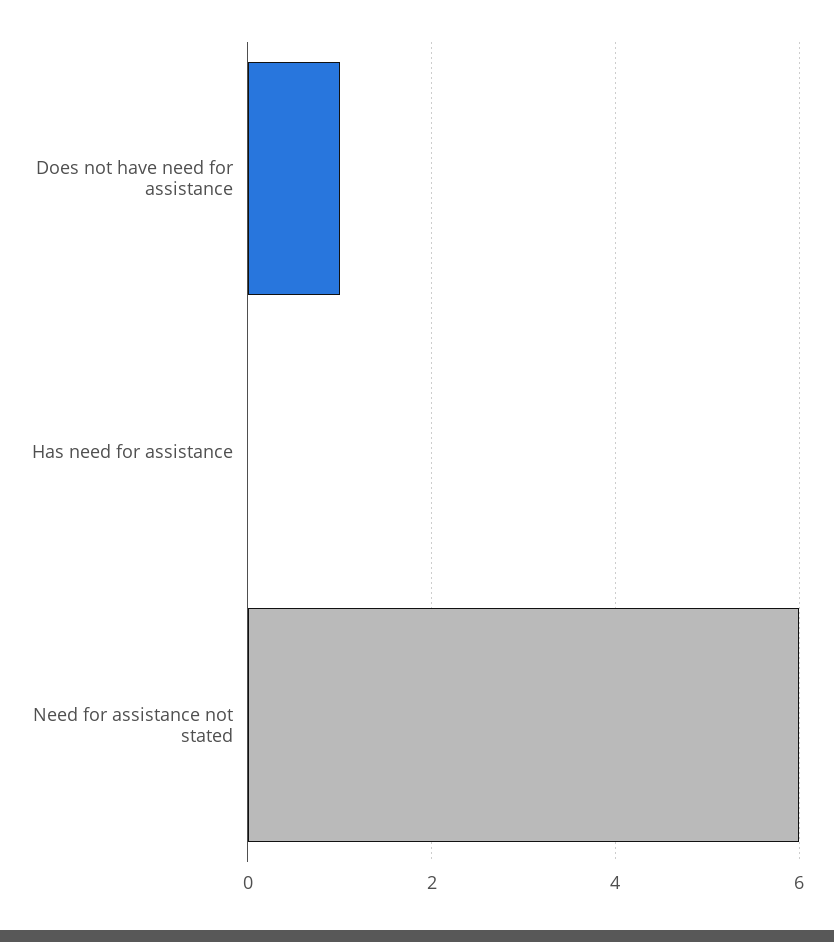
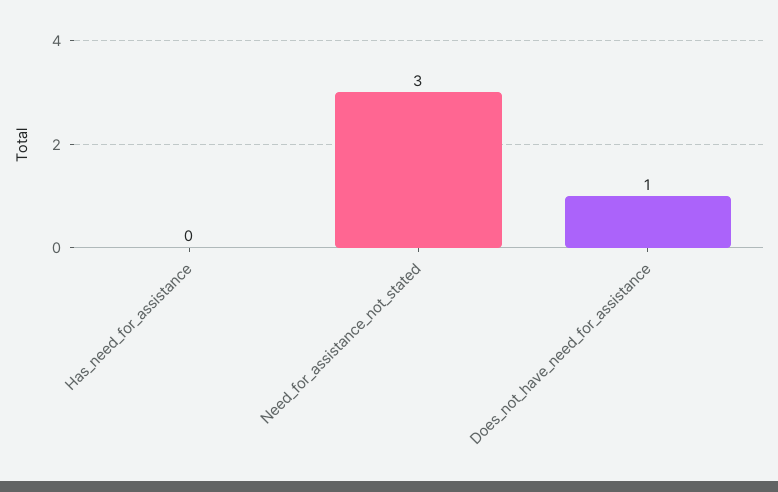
  {
    "Does not have need for assistance": 1,
    "Has need for assistance": 0,
-   "Need for assistance not stated": 6
+   "Need for assistance not stated": 3
  }

